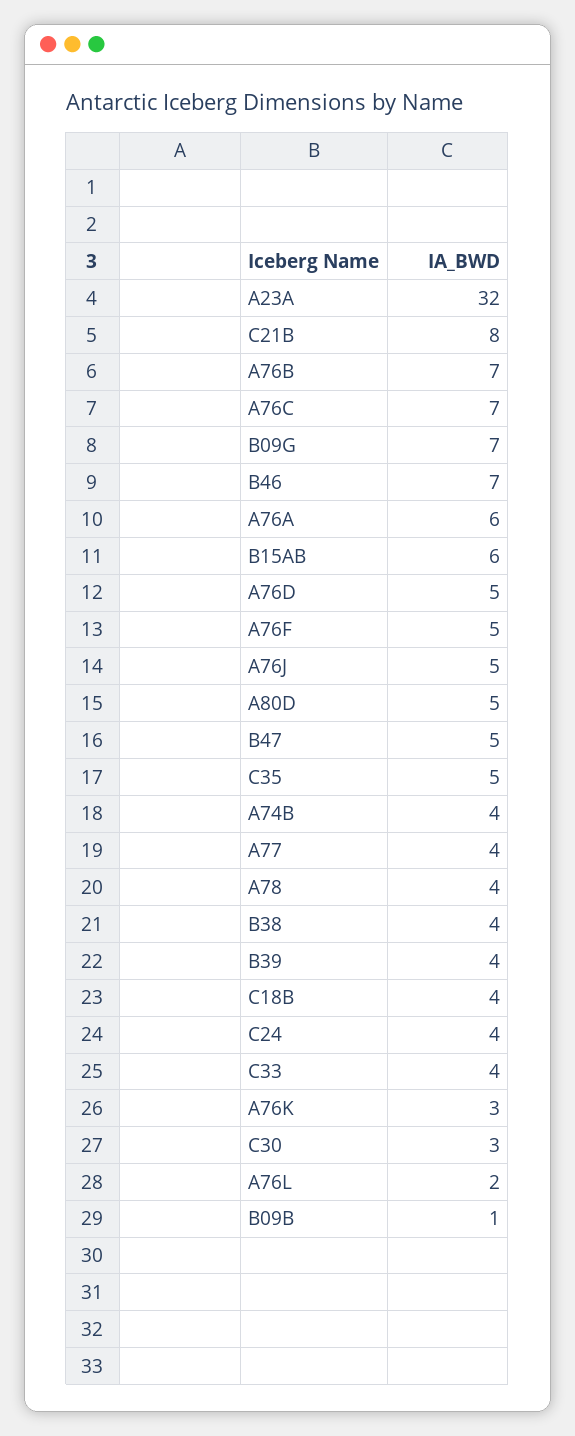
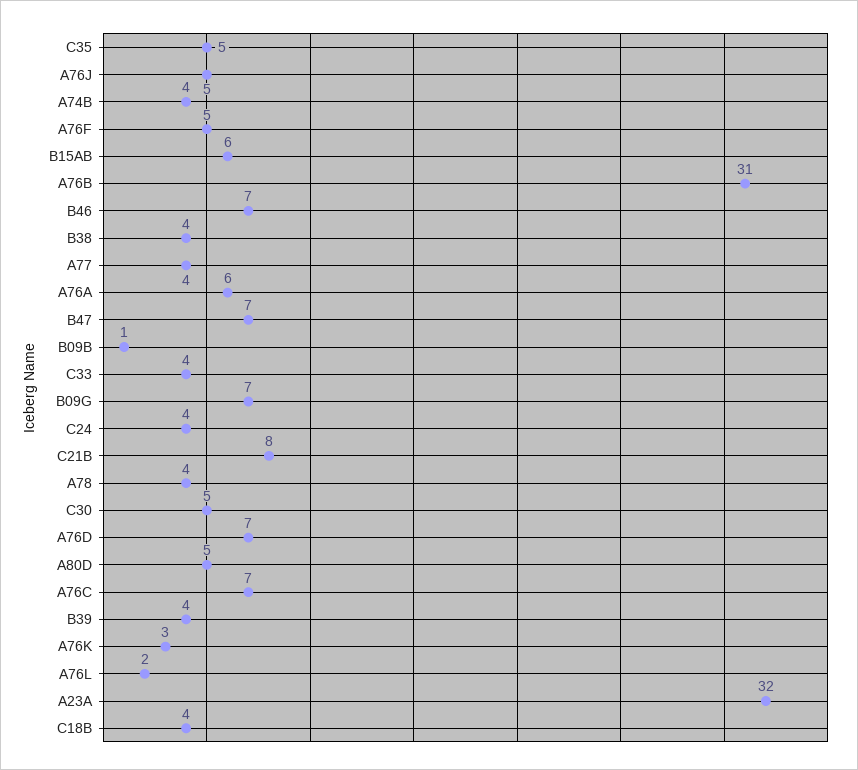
  {
    "A23A": 32,
    "C21B": 8,
-   "A76B": 7,
+   "A76B": 31,
    "A76C": 7,
    "B09G": 7,
    "B46": 7,
    "A76A": 6,
    "B15AB": 6,
-   "A76D": 5,
+   "A76D": 7,
    "A76F": 5,
    "A76J": 5,
    "A80D": 5,
-   "B47": 5,
+   "B47": 7,
    "C35": 5,
    "A74B": 4,
    "A77": 4,
    "A78": 4,
    "B38": 4,
    "B39": 4,
    "C18B": 4,
    "C24": 4,
    "C33": 4,
    "A76K": 3,
-   "C30": 3,
+   "C30": 5,
    "A76L": 2,
    "B09B": 1
  }

